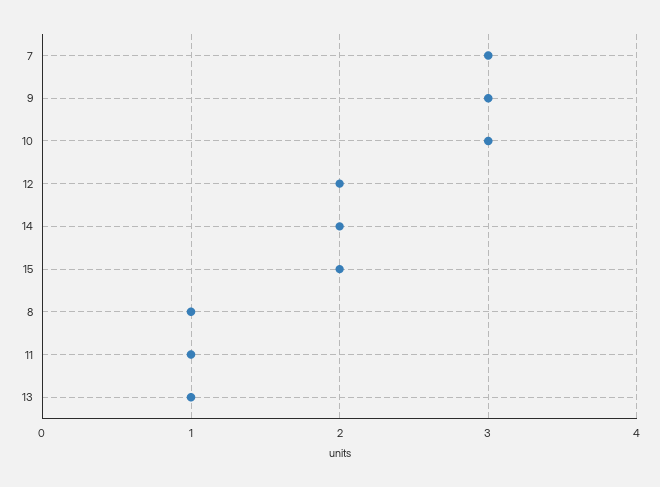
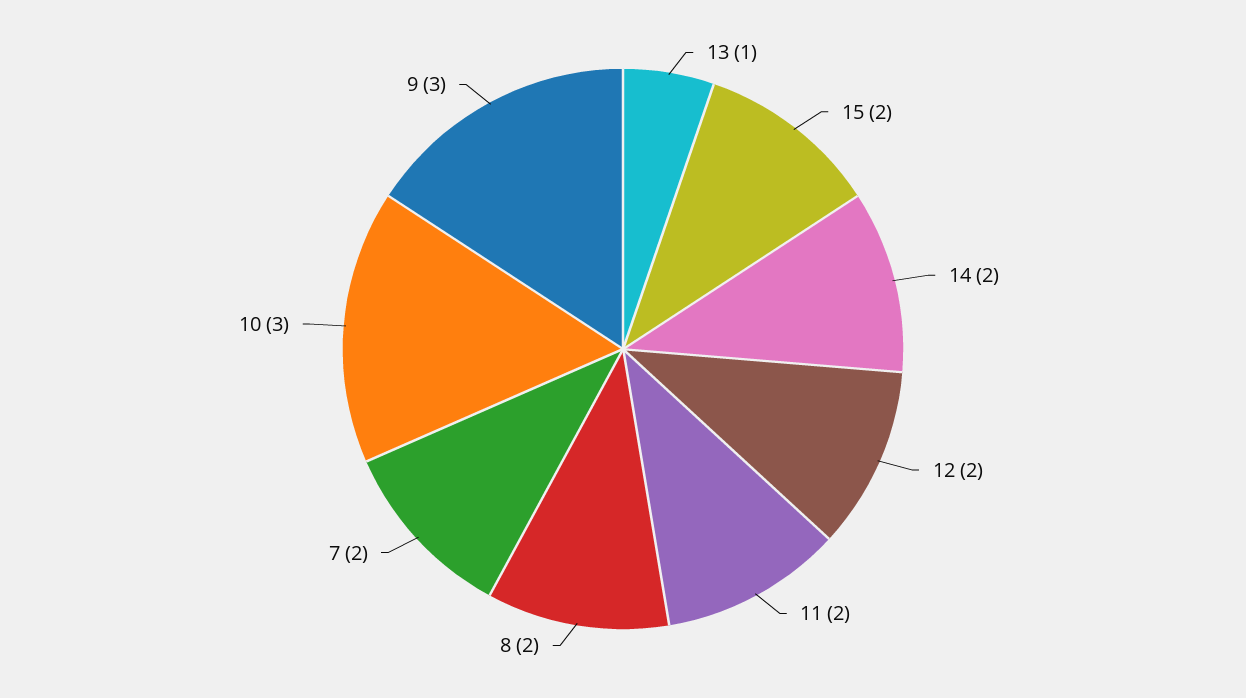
  {
-   "7": 3,
+   "7": 2,
    "9": 3,
    "10": 3,
    "12": 2,
    "14": 2,
    "15": 2,
-   "8": 1,
+   "8": 2,
-   "11": 1,
+   "11": 2,
    "13": 1
  }

